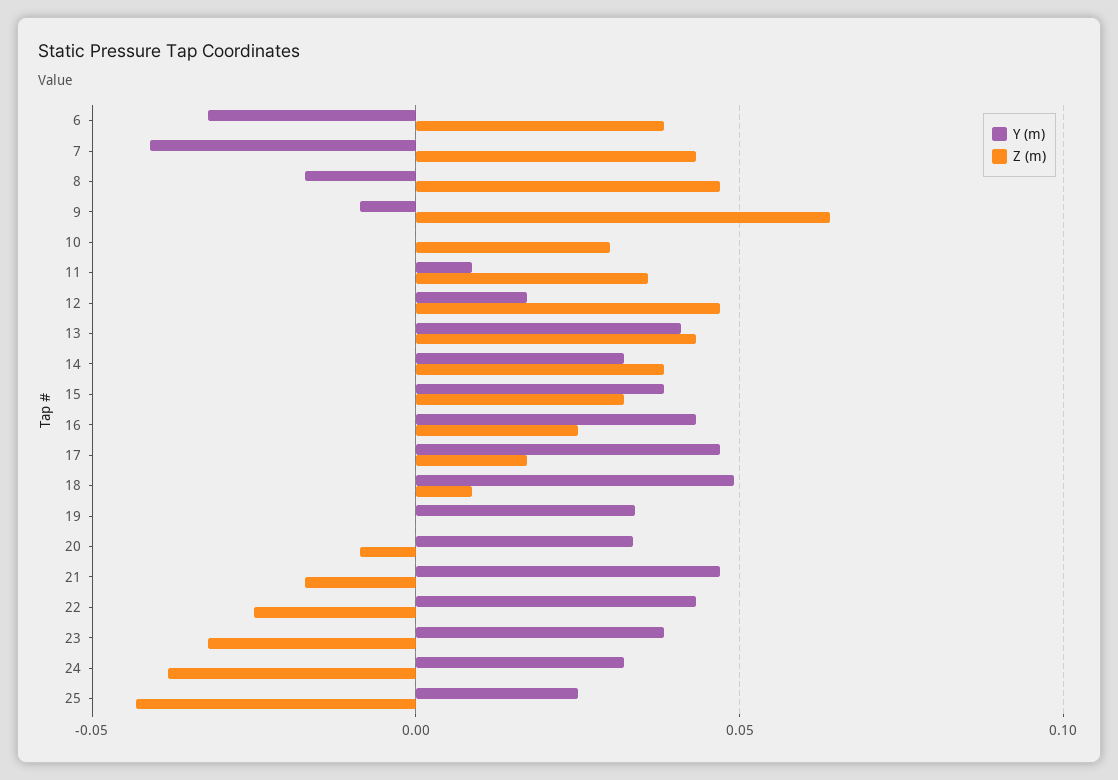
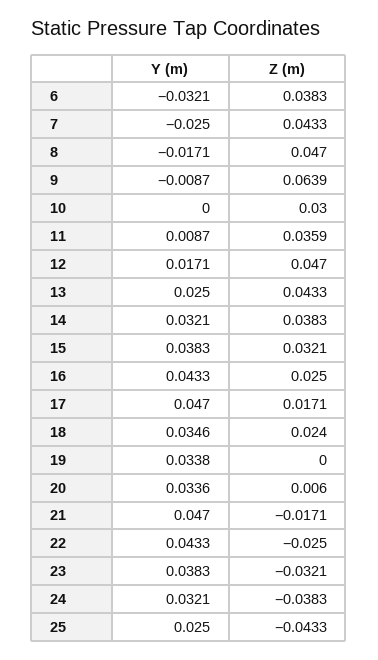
  {
    "Y (m)": {
      "6": -0.0321,
-     "7": -0.04,
+     "7": -0.025,
      "8": -0.0171,
      "9": -0.0087,
      "10": 0,
      "11": 0.0087,
      "12": 0.0171,
-     "13": 0.04,
+     "13": 0.025,
      "14": 0.0321,
      "15": 0.0383,
      "16": 0.0433,
      "17": 0.047,
-     "18": 0.05,
+     "18": 0.0346,
      "19": 0.0338,
      "20": 0.0336,
      "21": 0.047,
      "22": 0.0433,
      "23": 0.0383,
      "24": 0.0321,
      "25": 0.025
    },
    "Z (m)": {
      "6": 0.0383,
      "7": 0.0433,
      "8": 0.047,
      "9": 0.0639,
      "10": 0.03,
      "11": 0.0359,
      "12": 0.047,
      "13": 0.0433,
      "14": 0.0383,
      "15": 0.0321,
      "16": 0.025,
      "17": 0.0171,
-     "18": 0.01,
+     "18": 0.024,
      "19": 0,
-     "20": -0.01,
+     "20": 0.006,
      "21": -0.0171,
      "22": -0.025,
      "23": -0.0321,
      "24": -0.0383,
      "25": -0.0433
    }
  }

